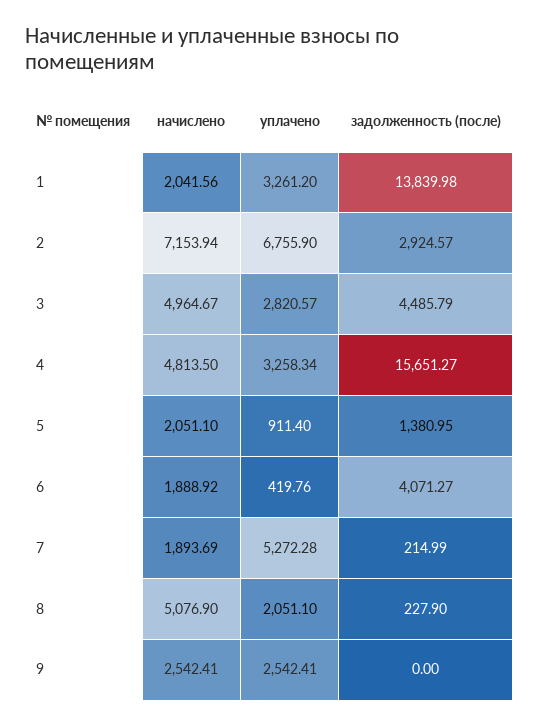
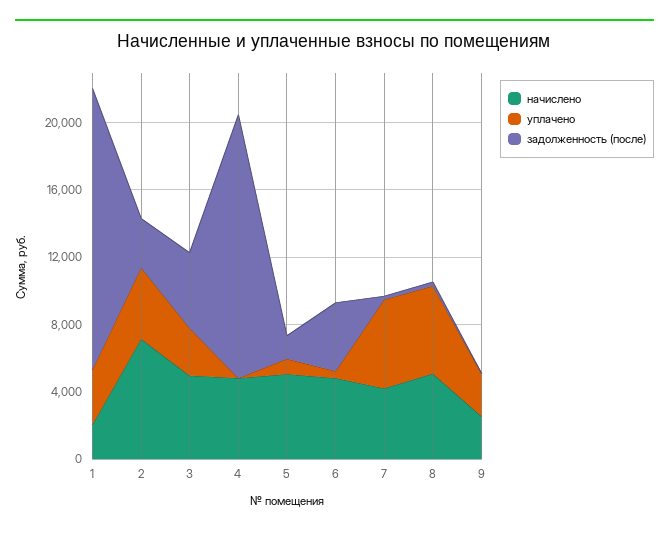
  {
    "начислено": {
      "1": 2041.56,
      "2": 7153.94,
      "3": 4964.67,
      "4": 4813.5,
-     "5": 2051.1,
+     "5": 5000,
-     "6": 1888.92,
+     "6": 5000,
-     "7": 1893.69,
+     "7": 4000,
      "8": 5076.9,
      "9": 2542.41
    },
    "уплачено": {
      "1": 3261.2,
-     "2": 6755.9,
+     "2": 4000,
      "3": 2820.57,
-     "4": 3258.34,
+     "4": 0,
      "5": 911.4,
      "6": 419.76,
      "7": 5272.28,
-     "8": 2051.1,
+     "8": 5000,
      "9": 2542.41
    },
    "задолженность (после)": {
-     "1": 13839.98,
+     "1": 17000,
      "2": 2924.57,
      "3": 4485.79,
      "4": 15651.27,
      "5": 1380.95,
      "6": 4071.27,
      "7": 214.99,
      "8": 227.9,
      "9": 0
    }
  }

